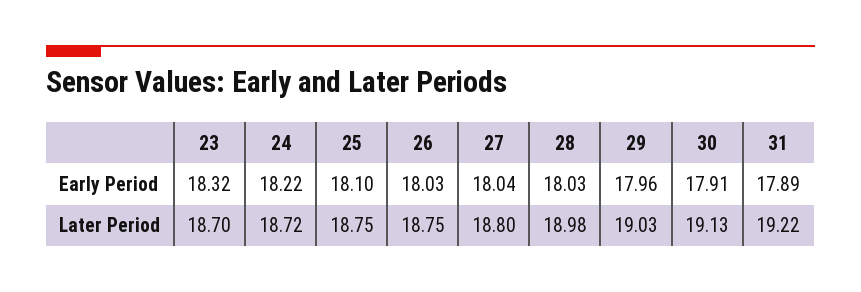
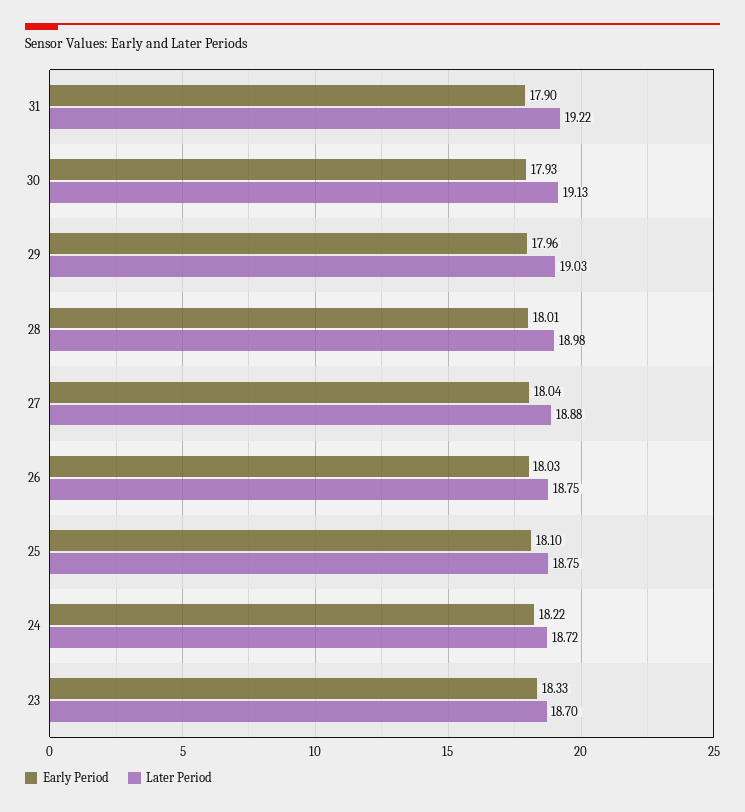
  {
    "Early Period": {
-     "23": 18.32,
+     "23": 18.33,
      "24": 18.22,
      "25": 18.1,
      "26": 18.03,
      "27": 18.04,
-     "28": 18.03,
+     "28": 18.01,
      "29": 17.96,
-     "30": 17.91,
+     "30": 17.93,
-     "31": 17.89
+     "31": 17.9
    },
    "Later Period": {
      "23": 18.7,
      "24": 18.72,
      "25": 18.75,
      "26": 18.75,
-     "27": 18.8,
+     "27": 18.88,
      "28": 18.98,
      "29": 19.03,
      "30": 19.13,
      "31": 19.22
    }
  }

